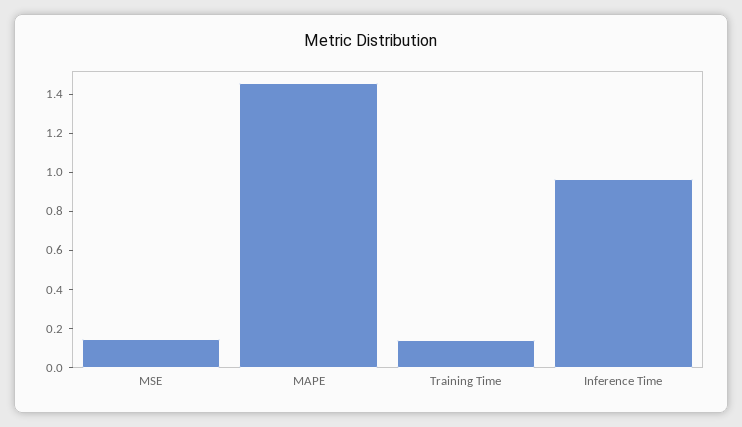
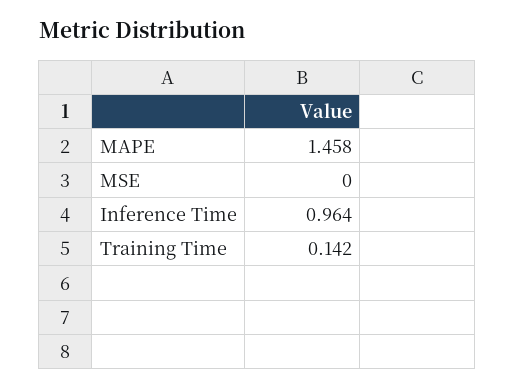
  {
-   "MSE": 0.15,
+   "MSE": 0,
    "MAPE": 1.458,
    "Training Time": 0.142,
    "Inference Time": 0.964
  }

